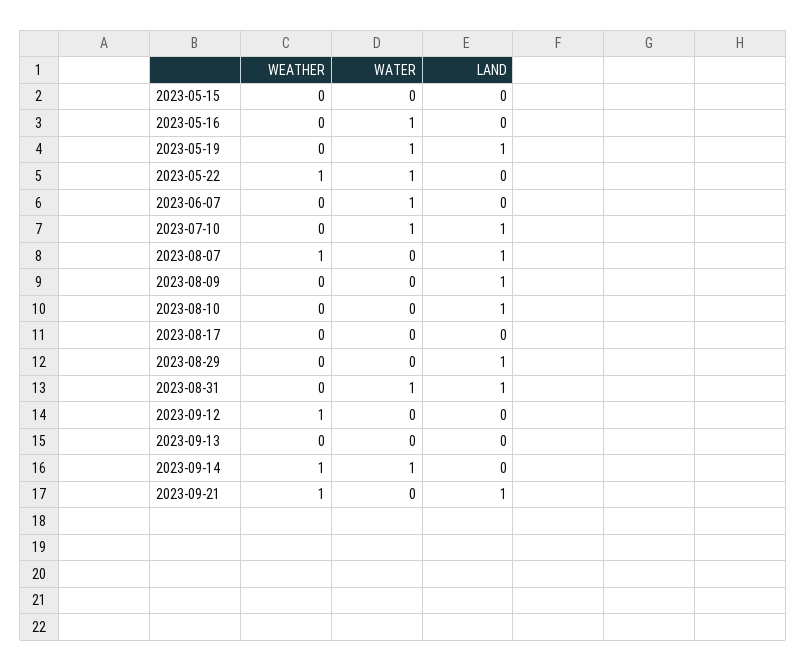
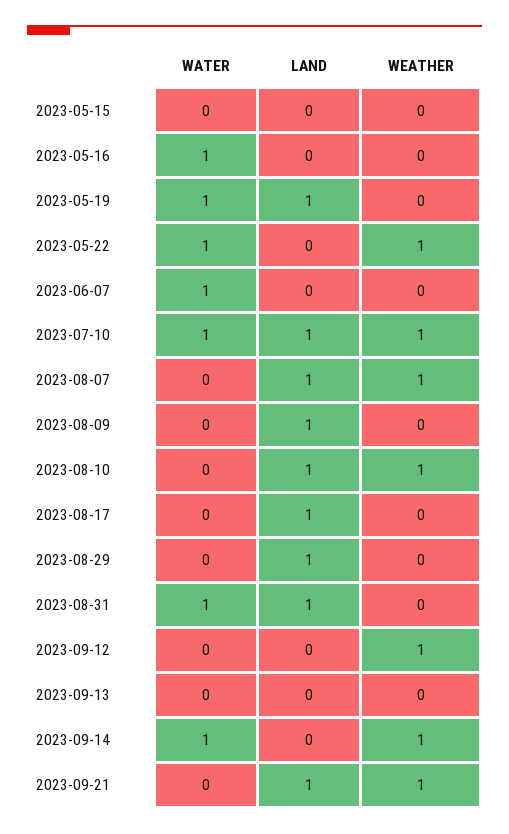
  {
    "WEATHER": {
      "2023-05-15": 0,
      "2023-05-16": 0,
      "2023-05-19": 0,
      "2023-05-22": 1,
      "2023-06-07": 0,
-     "2023-07-10": 0,
+     "2023-07-10": 1,
      "2023-08-07": 1,
      "2023-08-09": 0,
-     "2023-08-10": 0,
+     "2023-08-10": 1,
      "2023-08-17": 0,
      "2023-08-29": 0,
      "2023-08-31": 0,
      "2023-09-12": 1,
      "2023-09-13": 0,
      "2023-09-14": 1,
      "2023-09-21": 1
    },
    "WATER": {
      "2023-05-15": 0,
      "2023-05-16": 1,
      "2023-05-19": 1,
      "2023-05-22": 1,
      "2023-06-07": 1,
      "2023-07-10": 1,
      "2023-08-07": 0,
      "2023-08-09": 0,
      "2023-08-10": 0,
      "2023-08-17": 0,
      "2023-08-29": 0,
      "2023-08-31": 1,
      "2023-09-12": 0,
      "2023-09-13": 0,
      "2023-09-14": 1,
      "2023-09-21": 0
    },
    "LAND": {
      "2023-05-15": 0,
      "2023-05-16": 0,
      "2023-05-19": 1,
      "2023-05-22": 0,
      "2023-06-07": 0,
      "2023-07-10": 1,
      "2023-08-07": 1,
      "2023-08-09": 1,
      "2023-08-10": 1,
-     "2023-08-17": 0,
+     "2023-08-17": 1,
      "2023-08-29": 1,
      "2023-08-31": 1,
      "2023-09-12": 0,
      "2023-09-13": 0,
      "2023-09-14": 0,
      "2023-09-21": 1
    }
  }

